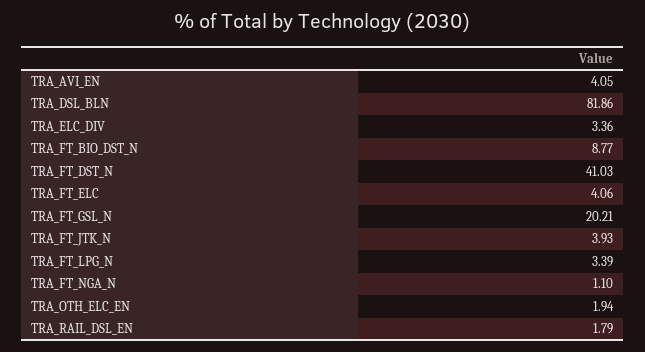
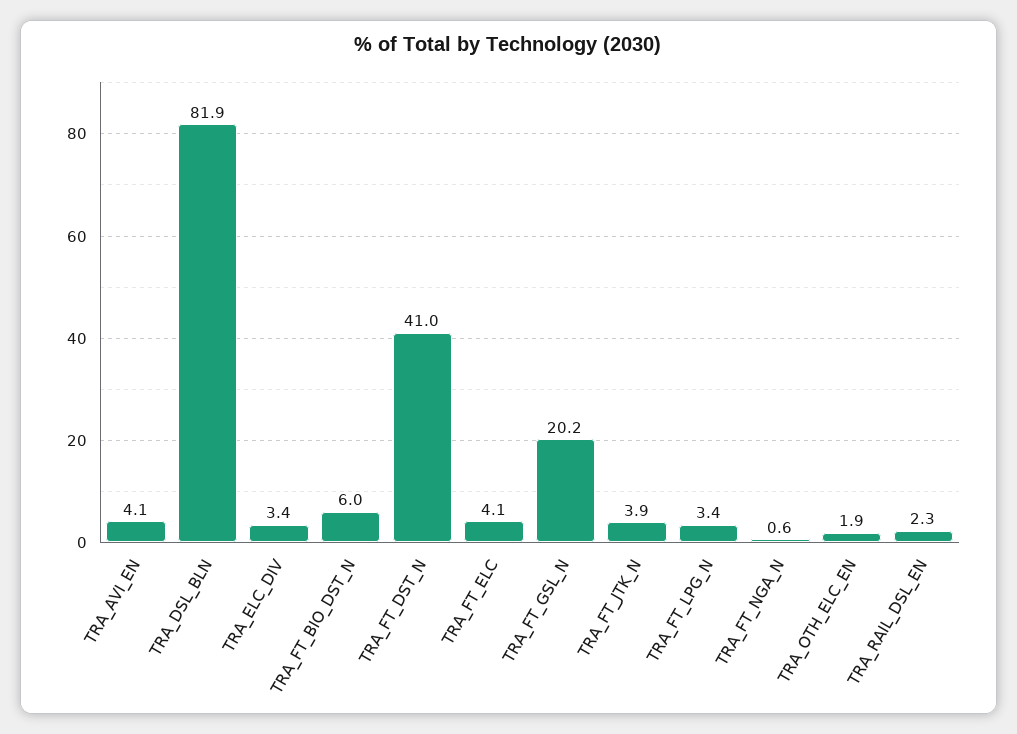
  {
    "TRA_AVI_EN": 4.05,
    "TRA_DSL_BLN": 81.86,
    "TRA_ELC_DIV": 3.36,
-   "TRA_FT_BIO_DST_N": 8.77,
+   "TRA_FT_BIO_DST_N": 6,
    "TRA_FT_DST_N": 41.03,
    "TRA_FT_ELC": 4.06,
    "TRA_FT_GSL_N": 20.21,
    "TRA_FT_JTK_N": 3.93,
    "TRA_FT_LPG_N": 3.39,
-   "TRA_FT_NGA_N": 1.1,
+   "TRA_FT_NGA_N": 0.6,
    "TRA_OTH_ELC_EN": 1.94,
-   "TRA_RAIL_DSL_EN": 1.79
+   "TRA_RAIL_DSL_EN": 2.3
  }

